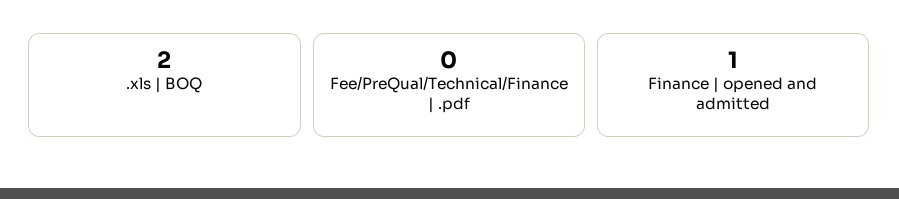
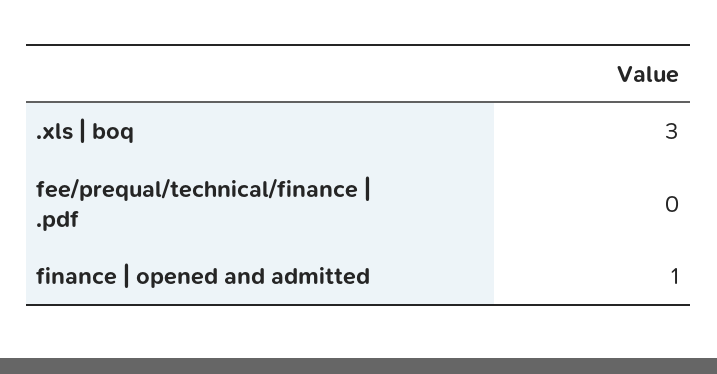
  {
-   ".xls | BOQ": 2,
+   ".xls | BOQ": 3,
    "Fee/PreQual/Technical/Finance | .pdf": 0,
    "Finance | opened and admitted": 1
  }

